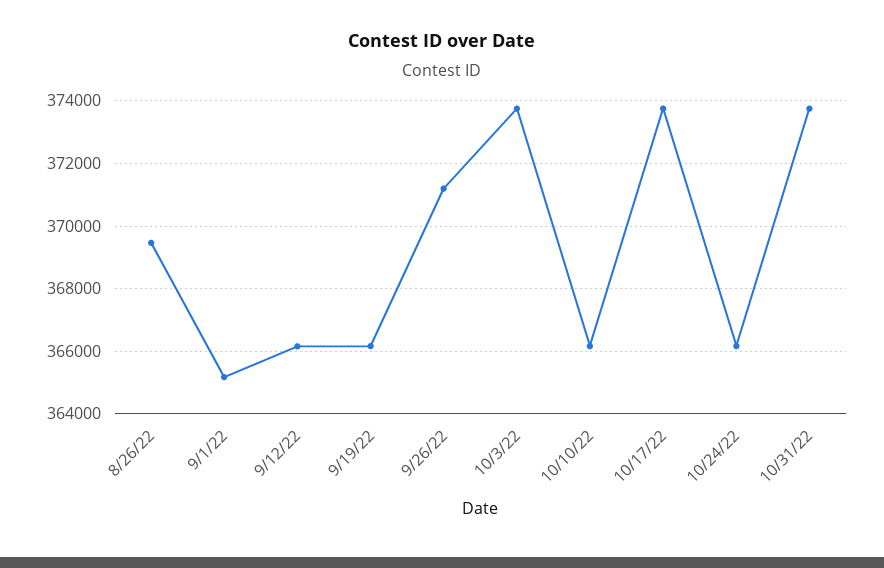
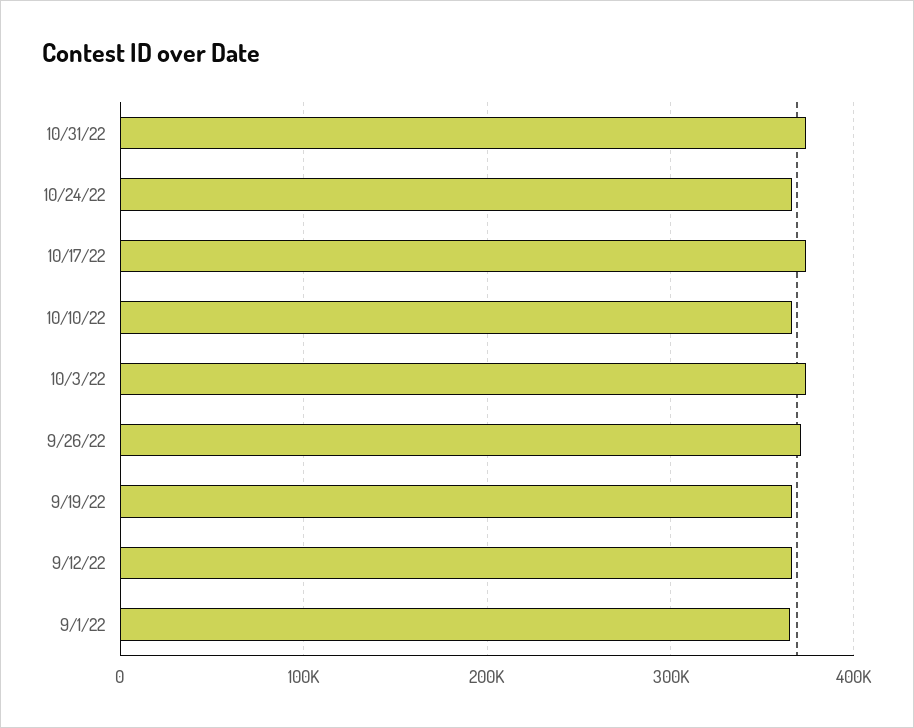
  {
-   "8/26/22": 369400,
    "9/1/22": 365200,
    "9/12/22": 366200,
    "9/19/22": 366200,
    "9/26/22": 371200,
    "10/3/22": 373800,
    "10/10/22": 366200,
    "10/17/22": 373800,
    "10/24/22": 366200,
    "10/31/22": 373800
  }

